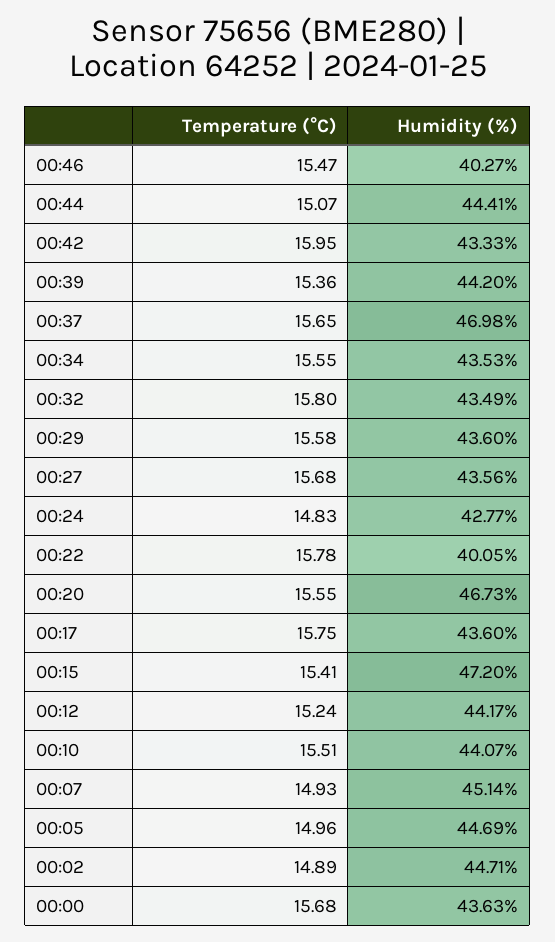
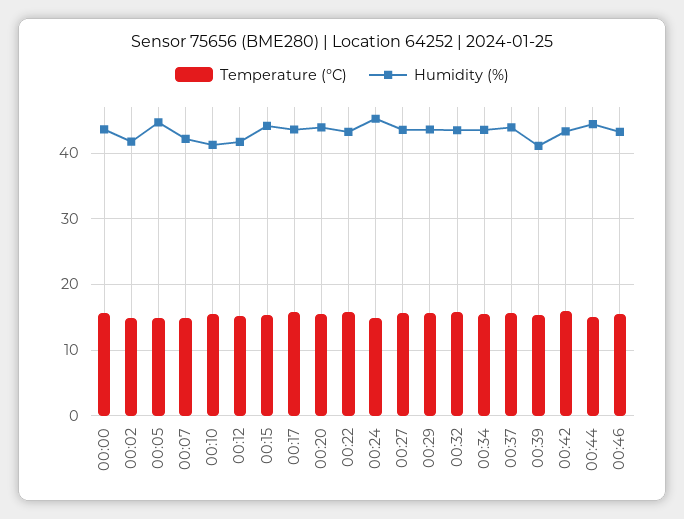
  {
    "Temperature (°C)": {
      "00:46": 15.47,
      "00:44": 15.07,
      "00:42": 15.95,
      "00:39": 15.36,
      "00:37": 15.65,
      "00:34": 15.55,
      "00:32": 15.8,
      "00:29": 15.58,
      "00:27": 15.68,
      "00:24": 14.83,
      "00:22": 15.78,
      "00:20": 15.55,
      "00:17": 15.75,
      "00:15": 15.41,
      "00:12": 15.24,
      "00:10": 15.51,
      "00:07": 14.93,
      "00:05": 14.96,
      "00:02": 14.89,
      "00:00": 15.68
    },
    "Humidity (%)": {
-     "00:46": 40.27,
+     "00:46": 43,
      "00:44": 44.41,
      "00:42": 43.33,
-     "00:39": 44.2,
+     "00:39": 41,
-     "00:37": 46.98,
+     "00:37": 44,
      "00:34": 43.53,
      "00:32": 43.49,
      "00:29": 43.6,
      "00:27": 43.56,
-     "00:24": 42.77,
+     "00:24": 45,
-     "00:22": 40.05,
+     "00:22": 43,
-     "00:20": 46.73,
+     "00:20": 44,
      "00:17": 43.6,
-     "00:15": 47.2,
+     "00:15": 44,
-     "00:12": 44.17,
+     "00:12": 42,
-     "00:10": 44.07,
+     "00:10": 41,
-     "00:07": 45.14,
+     "00:07": 42,
      "00:05": 44.69,
-     "00:02": 44.71,
+     "00:02": 42,
      "00:00": 43.63
    }
  }

